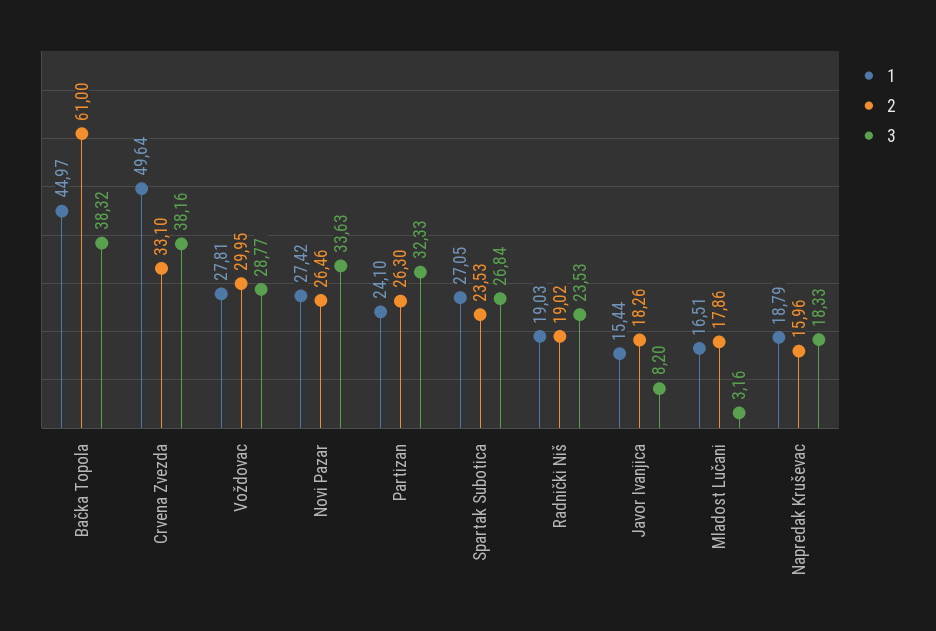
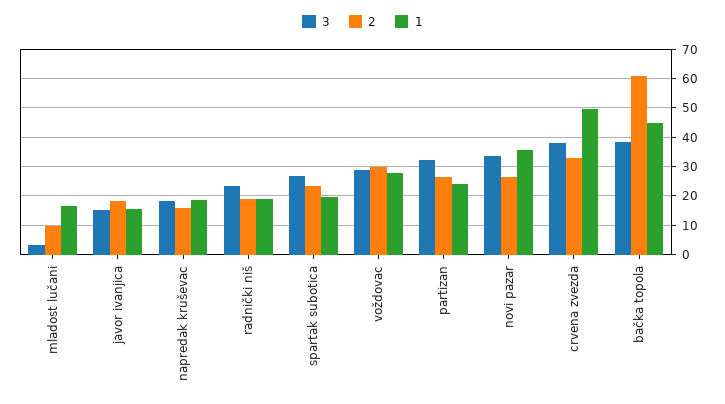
  {
    "1": {
      "Bačka Topola": 44.97,
      "Crvena Zvezda": 49.64,
      "Voždovac": 27.81,
-     "Novi Pazar": 27.42,
+     "Novi Pazar": 35,
      "Partizan": 24.1,
-     "Spartak Subotica": 27.05,
+     "Spartak Subotica": 20,
      "Radnički Niš": 19.03,
      "Javor Ivanjica": 15.44,
      "Mladost Lučani": 16.51,
      "Napredak Kruševac": 18.79
    },
    "2": {
      "Bačka Topola": 61,
      "Crvena Zvezda": 33.1,
      "Voždovac": 29.95,
      "Novi Pazar": 26.46,
      "Partizan": 26.3,
      "Spartak Subotica": 23.53,
      "Radnički Niš": 19.02,
      "Javor Ivanjica": 18.26,
-     "Mladost Lučani": 17.86,
+     "Mladost Lučani": 10,
      "Napredak Kruševac": 15.96
    },
    "3": {
      "Bačka Topola": 38.32,
      "Crvena Zvezda": 38.16,
      "Voždovac": 28.77,
      "Novi Pazar": 33.63,
      "Partizan": 32.33,
      "Spartak Subotica": 26.84,
      "Radnički Niš": 23.53,
-     "Javor Ivanjica": 8.2,
+     "Javor Ivanjica": 15,
      "Mladost Lučani": 3.16,
      "Napredak Kruševac": 18.33
    }
  }

